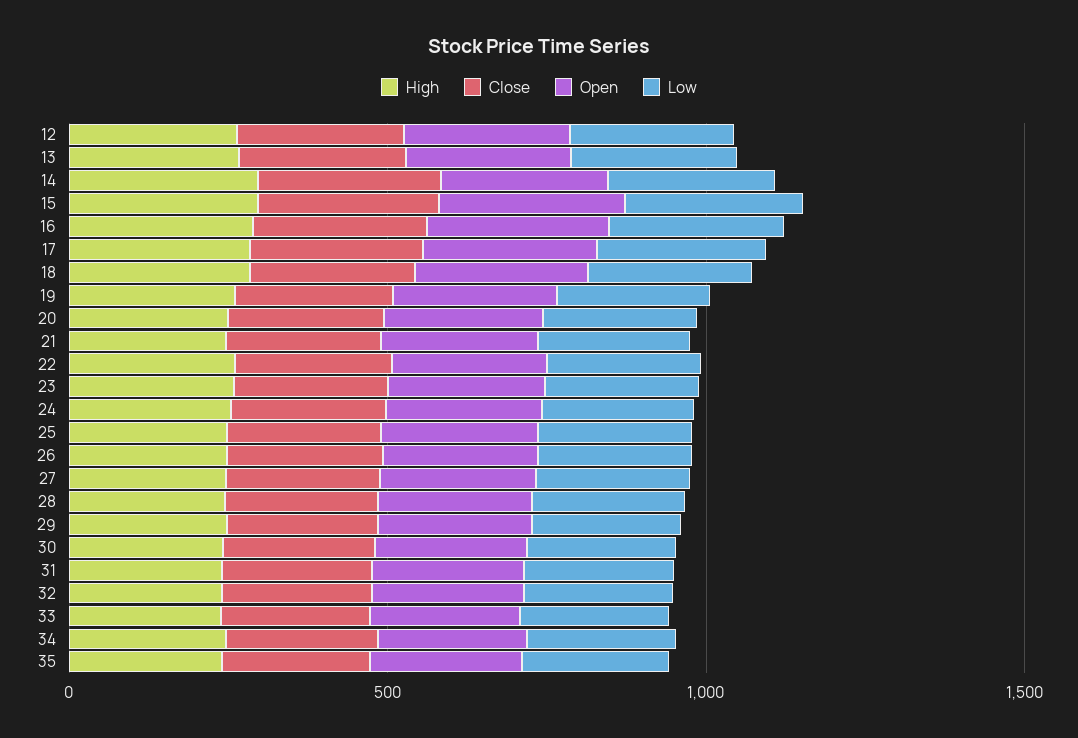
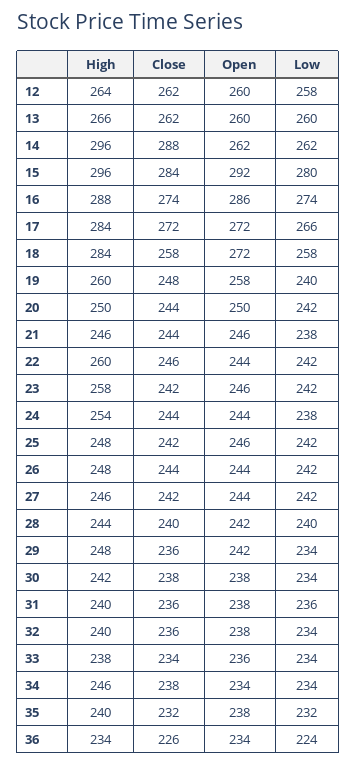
  {
    "High": {
      "12": 264,
      "13": 266,
      "14": 296,
      "15": 296,
      "16": 288,
      "17": 284,
      "18": 284,
      "19": 260,
      "20": 250,
      "21": 246,
      "22": 260,
      "23": 258,
      "24": 254,
      "25": 248,
      "26": 248,
      "27": 246,
      "28": 244,
      "29": 248,
      "30": 242,
      "31": 240,
      "32": 240,
      "33": 238,
      "34": 246,
-     "35": 240
+     "35": 240,
+     "36": 234
    },
    "Close": {
      "12": 262,
      "13": 262,
      "14": 288,
      "15": 284,
      "16": 274,
      "17": 272,
      "18": 258,
      "19": 248,
      "20": 244,
      "21": 244,
      "22": 246,
      "23": 242,
      "24": 244,
      "25": 242,
      "26": 244,
      "27": 242,
      "28": 240,
      "29": 236,
      "30": 238,
      "31": 236,
      "32": 236,
      "33": 234,
      "34": 238,
-     "35": 232
+     "35": 232,
+     "36": 226
    },
    "Open": {
      "12": 260,
      "13": 260,
      "14": 262,
      "15": 292,
      "16": 286,
      "17": 272,
      "18": 272,
      "19": 258,
      "20": 250,
      "21": 246,
      "22": 244,
      "23": 246,
      "24": 244,
      "25": 246,
      "26": 244,
      "27": 244,
      "28": 242,
      "29": 242,
      "30": 238,
      "31": 238,
      "32": 238,
      "33": 236,
      "34": 234,
-     "35": 238
+     "35": 238,
+     "36": 234
    },
    "Low": {
      "12": 258,
      "13": 260,
      "14": 262,
      "15": 280,
      "16": 274,
      "17": 266,
      "18": 258,
      "19": 240,
      "20": 242,
      "21": 238,
      "22": 242,
      "23": 242,
      "24": 238,
      "25": 242,
      "26": 242,
      "27": 242,
      "28": 240,
      "29": 234,
      "30": 234,
      "31": 236,
      "32": 234,
      "33": 234,
      "34": 234,
-     "35": 232
+     "35": 232,
+     "36": 224
    }
  }

